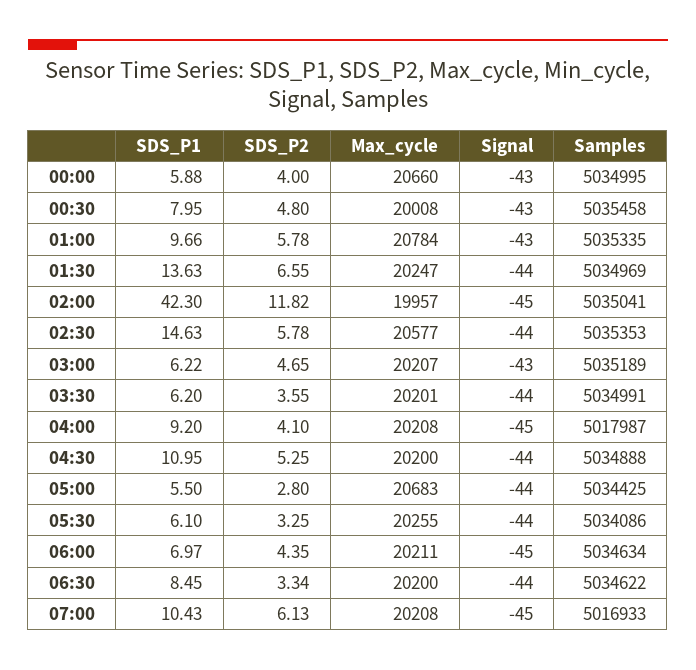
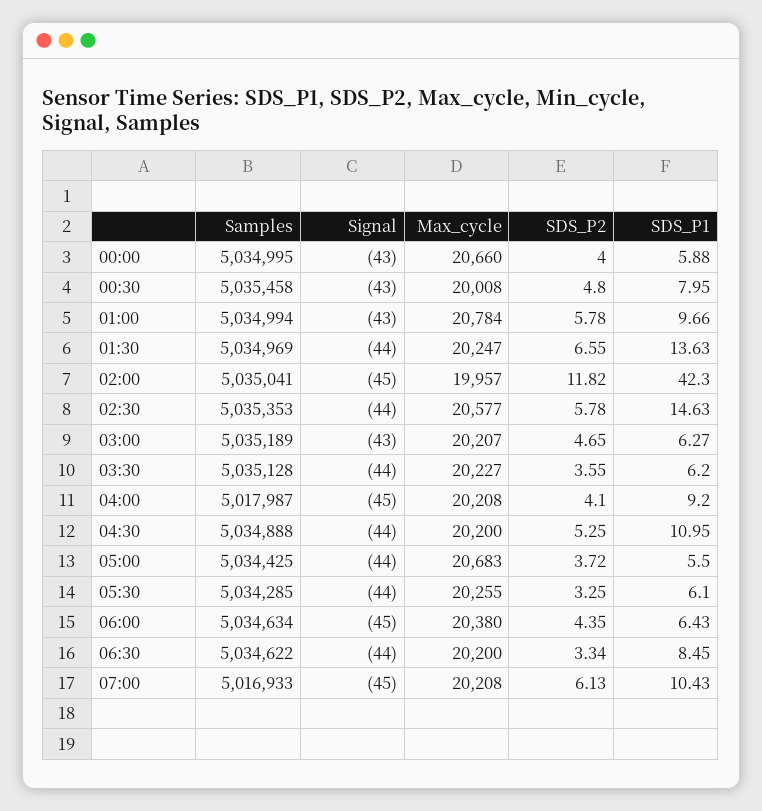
  {
    "SDS_P1": {
      "00:00": 5.88,
      "00:30": 7.95,
      "01:00": 9.66,
      "01:30": 13.63,
      "02:00": 42.3,
      "02:30": 14.63,
-     "03:00": 6.22,
+     "03:00": 6.27,
      "03:30": 6.2,
      "04:00": 9.2,
      "04:30": 10.95,
      "05:00": 5.5,
      "05:30": 6.1,
-     "06:00": 6.97,
+     "06:00": 6.43,
      "06:30": 8.45,
      "07:00": 10.43
    },
    "SDS_P2": {
      "00:00": 4,
      "00:30": 4.8,
      "01:00": 5.78,
      "01:30": 6.55,
      "02:00": 11.82,
      "02:30": 5.78,
      "03:00": 4.65,
      "03:30": 3.55,
      "04:00": 4.1,
      "04:30": 5.25,
-     "05:00": 2.8,
+     "05:00": 3.72,
      "05:30": 3.25,
      "06:00": 4.35,
      "06:30": 3.34,
      "07:00": 6.13
    },
    "Max_cycle": {
      "00:00": 20660,
      "00:30": 20008,
      "01:00": 20784,
      "01:30": 20247,
      "02:00": 19957,
      "02:30": 20577,
      "03:00": 20207,
-     "03:30": 20201,
+     "03:30": 20227,
      "04:00": 20208,
      "04:30": 20200,
      "05:00": 20683,
      "05:30": 20255,
-     "06:00": 20211,
+     "06:00": 20380,
      "06:30": 20200,
      "07:00": 20208
    },
    "Signal": {
      "00:00": -43,
      "00:30": -43,
      "01:00": -43,
      "01:30": -44,
      "02:00": -45,
      "02:30": -44,
      "03:00": -43,
      "03:30": -44,
      "04:00": -45,
      "04:30": -44,
      "05:00": -44,
      "05:30": -44,
      "06:00": -45,
      "06:30": -44,
      "07:00": -45
    },
    "Samples": {
      "00:00": 5034995,
      "00:30": 5035458,
-     "01:00": 5035335,
+     "01:00": 5034994,
      "01:30": 5034969,
      "02:00": 5035041,
      "02:30": 5035353,
      "03:00": 5035189,
-     "03:30": 5034991,
+     "03:30": 5035128,
      "04:00": 5017987,
      "04:30": 5034888,
      "05:00": 5034425,
-     "05:30": 5034086,
+     "05:30": 5034285,
      "06:00": 5034634,
      "06:30": 5034622,
      "07:00": 5016933
    }
  }

